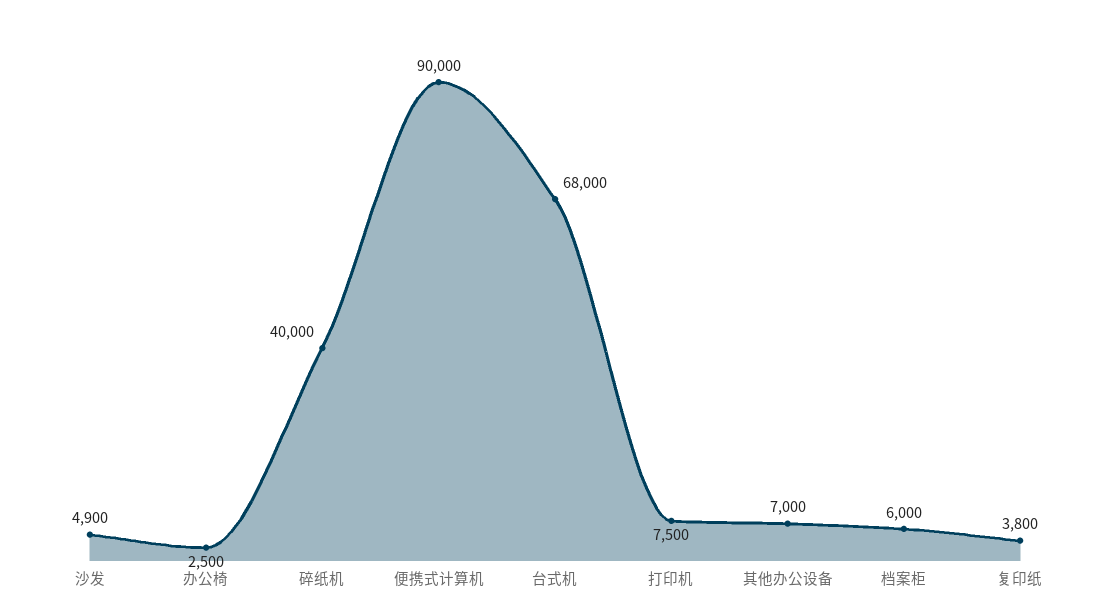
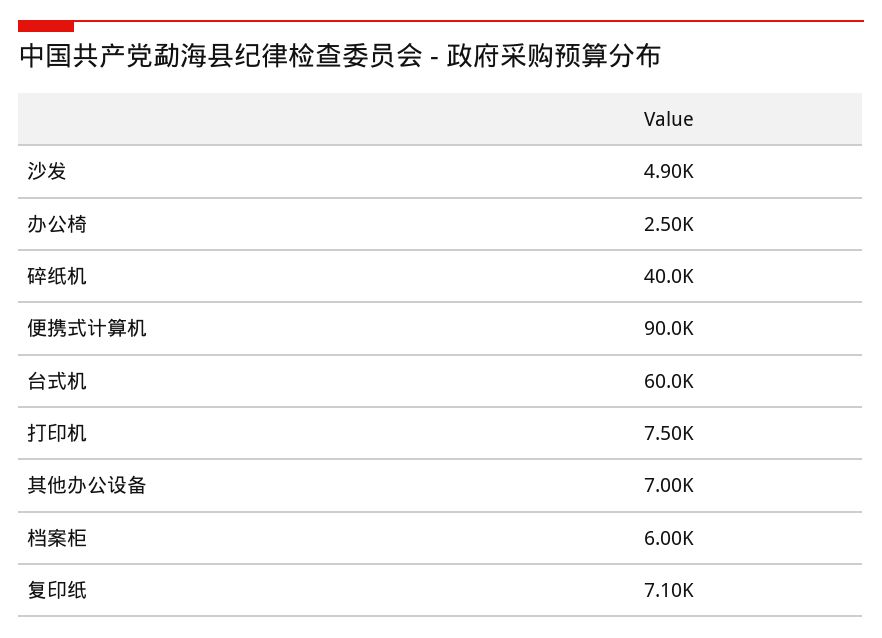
  {
    "沙发": 4900,
    "办公椅": 2500,
    "碎纸机": 40000,
    "便携式计算机": 90000,
-   "台式机": 68000,
+   "台式机": 60000,
    "打印机": 7500,
    "其他办公设备": 7000,
    "档案柜": 6000,
-   "复印纸": 3800
+   "复印纸": 7100
  }

